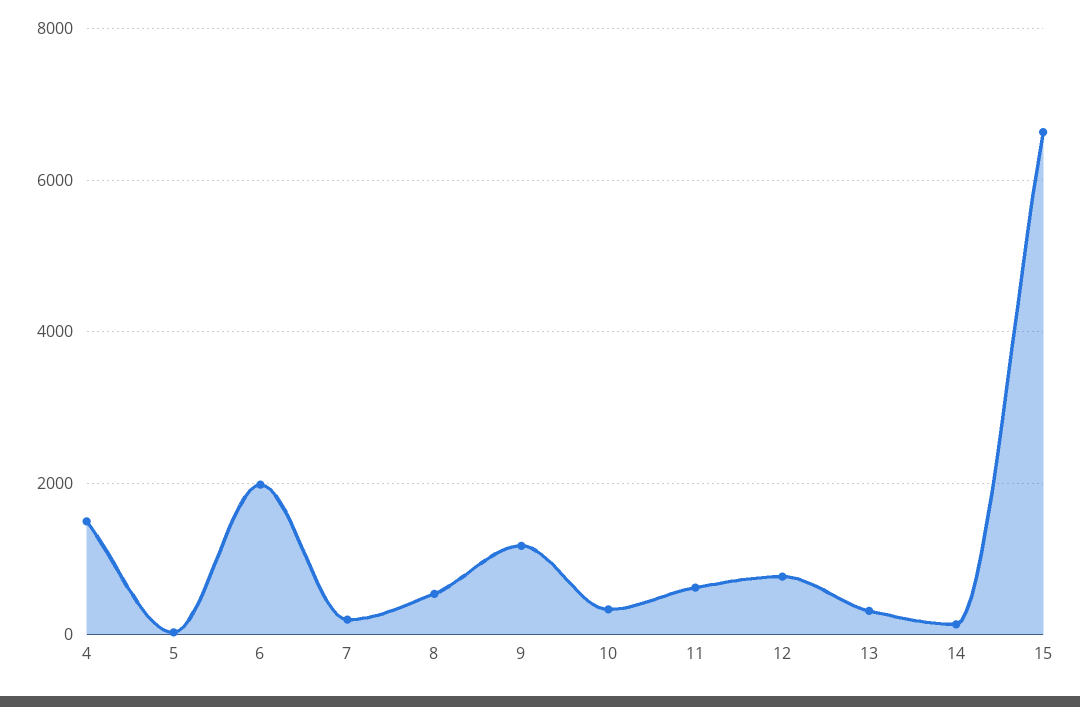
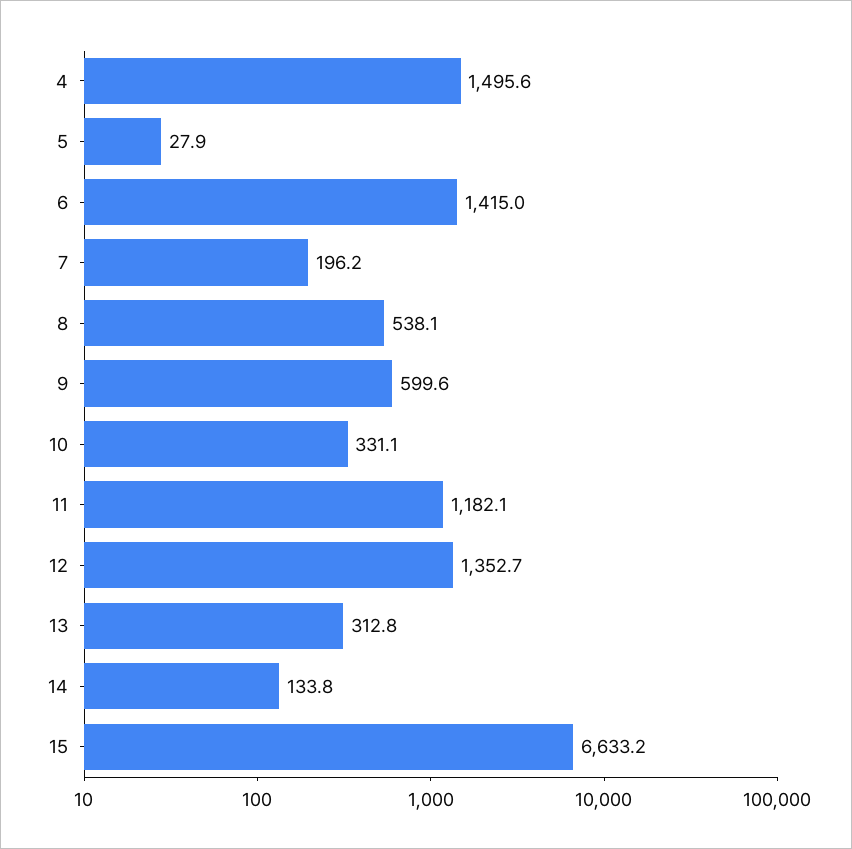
  {
    "4": 1495.6,
    "5": 27.9,
-   "6": 2000,
+   "6": 1415,
    "7": 196.2,
    "8": 538.1,
-   "9": 1200,
+   "9": 599.6,
    "10": 331.1,
-   "11": 600,
+   "11": 1182.1,
-   "12": 800,
+   "12": 1352.7,
    "13": 312.8,
    "14": 133.8,
    "15": 6633.2
  }

